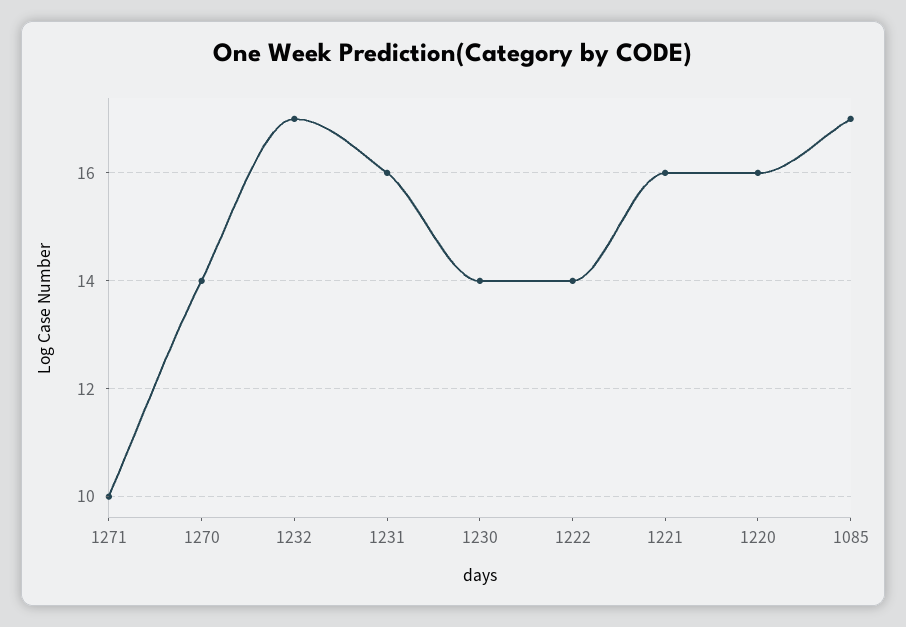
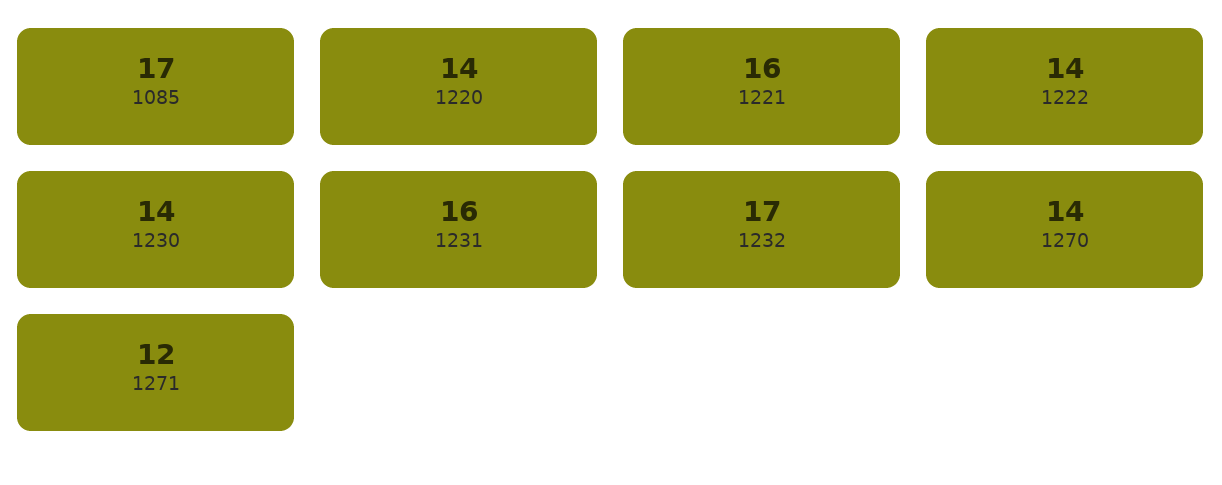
  {
-   "1271": 10,
+   "1271": 12,
    "1270": 14,
    "1232": 17,
    "1231": 16,
    "1230": 14,
    "1222": 14,
    "1221": 16,
-   "1220": 16,
+   "1220": 14,
    "1085": 17
  }

